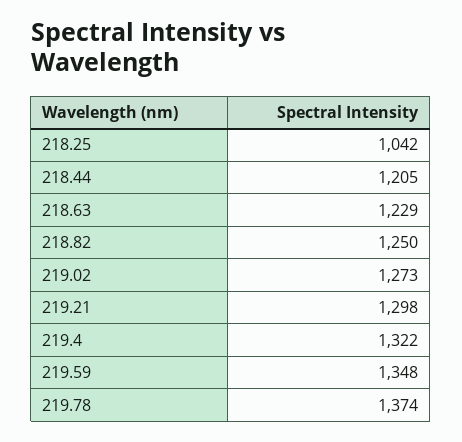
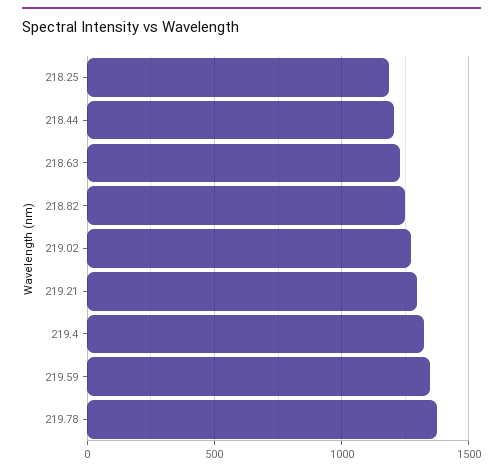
  {
-   "218.25": 1042,
+   "218.25": 1200,
    "218.44": 1205,
    "218.63": 1229,
    "218.82": 1250,
    "219.02": 1273,
    "219.21": 1298,
    "219.4": 1322,
    "219.59": 1348,
    "219.78": 1374
  }

